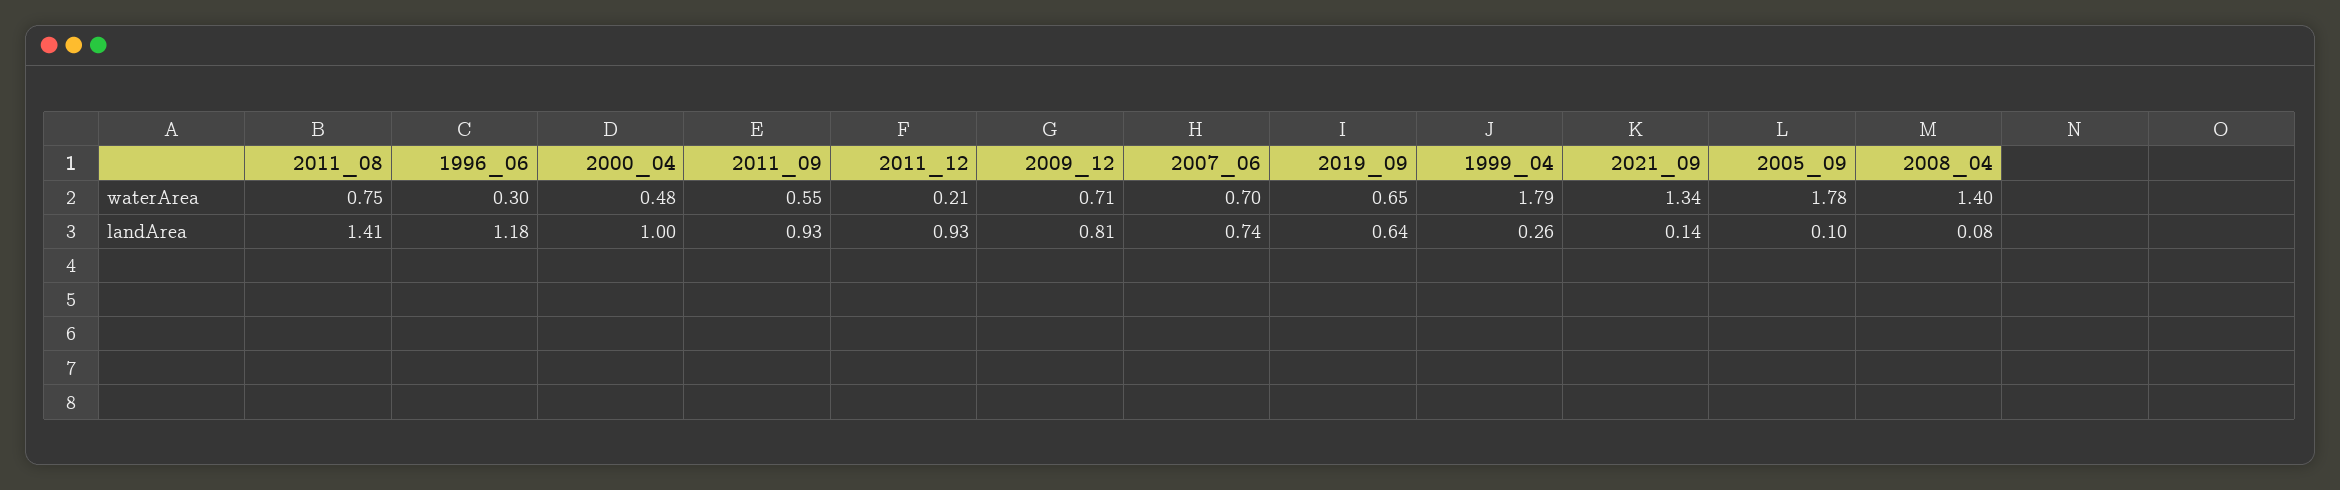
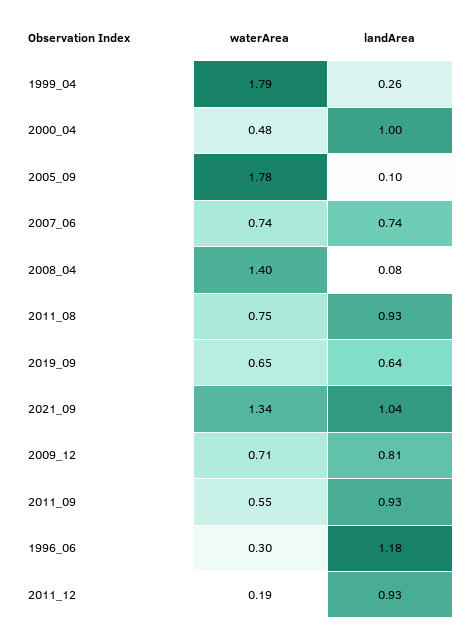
  {
    "2011_08": {
      "waterArea": 0.75,
-     "landArea": 1.41
+     "landArea": 0.93
    },
    "1996_06": {
      "waterArea": 0.3,
      "landArea": 1.18
    },
    "2000_04": {
      "waterArea": 0.48,
      "landArea": 1
    },
    "2011_09": {
      "waterArea": 0.55,
      "landArea": 0.93
    },
    "2011_12": {
-     "waterArea": 0.21,
+     "waterArea": 0.19,
      "landArea": 0.93
    },
    "2009_12": {
      "waterArea": 0.71,
      "landArea": 0.81
    },
    "2007_06": {
-     "waterArea": 0.7,
+     "waterArea": 0.74,
      "landArea": 0.74
    },
    "2019_09": {
      "waterArea": 0.65,
      "landArea": 0.64
    },
    "1999_04": {
      "waterArea": 1.79,
      "landArea": 0.26
    },
    "2021_09": {
      "waterArea": 1.34,
-     "landArea": 0.14
+     "landArea": 1.04
    },
    "2005_09": {
      "waterArea": 1.78,
      "landArea": 0.1
    },
    "2008_04": {
      "waterArea": 1.4,
      "landArea": 0.08
    }
  }

